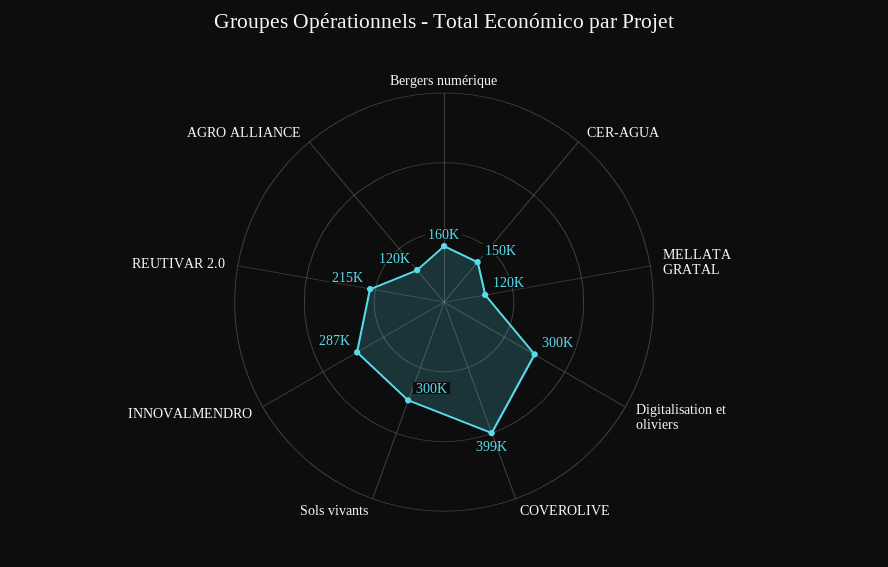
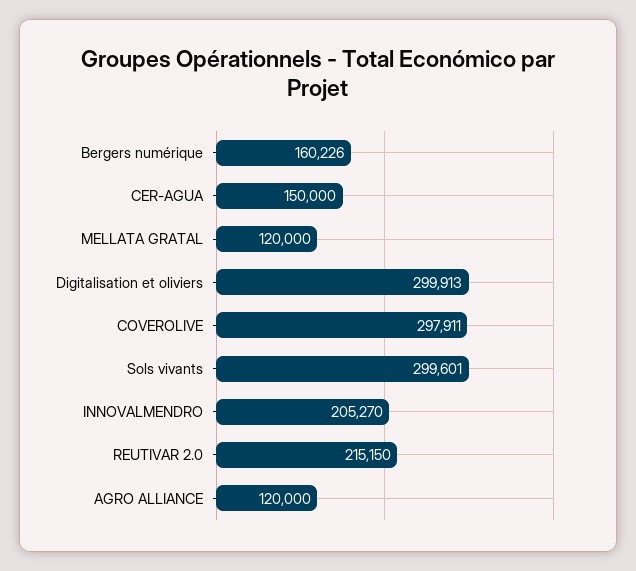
  {
    "Bergers numérique": 160226,
    "CER-AGUA": 150000,
    "MELLATA GRATAL": 120000,
    "Digitalisation et oliviers": 299913,
-   "COVEROLIVE": 399000,
+   "COVEROLIVE": 297911,
    "Sols vivants": 299601,
-   "INNOVALMENDRO": 287000,
+   "INNOVALMENDRO": 205270,
    "REUTIVAR 2.0": 215150,
    "AGRO ALLIANCE": 120000
  }

